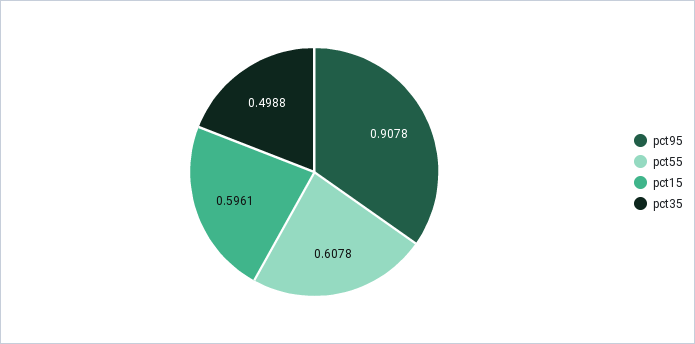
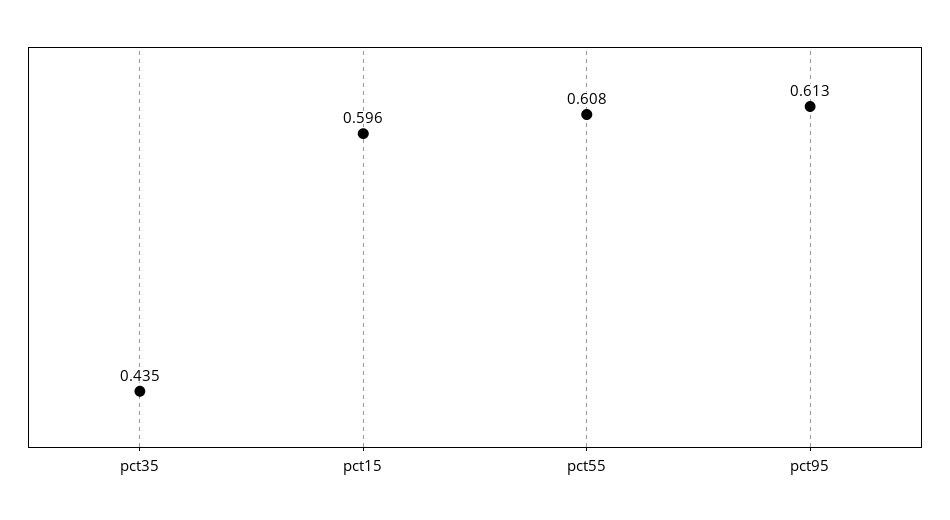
  {
-   "pct95": 0.9078,
+   "pct95": 0.613,
    "pct55": 0.6078,
    "pct15": 0.5961,
-   "pct35": 0.4988
+   "pct35": 0.435
  }

